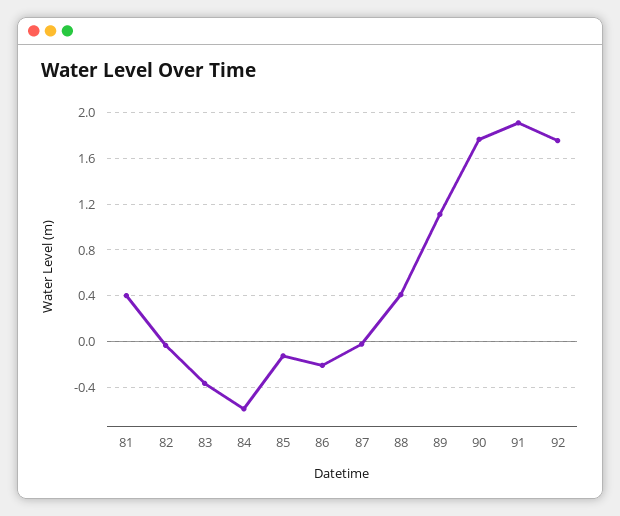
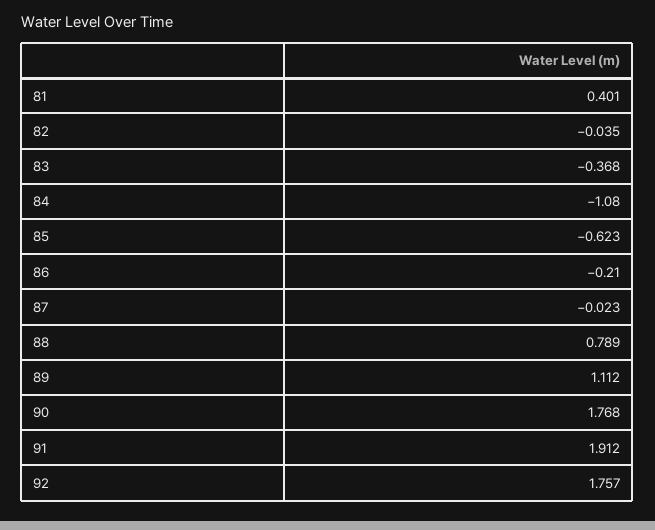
  {
    "81": 0.401,
    "82": -0.035,
    "83": -0.368,
-   "84": -0.6,
+   "84": -1.08,
-   "85": -0.1,
+   "85": -0.623,
    "86": -0.21,
    "87": -0.023,
-   "88": 0.4,
+   "88": 0.789,
    "89": 1.112,
    "90": 1.768,
    "91": 1.912,
    "92": 1.757
  }

